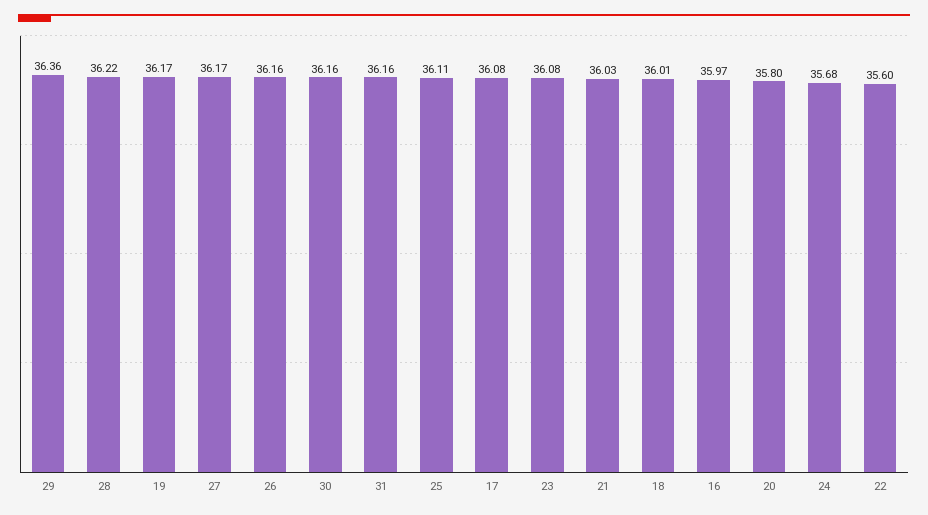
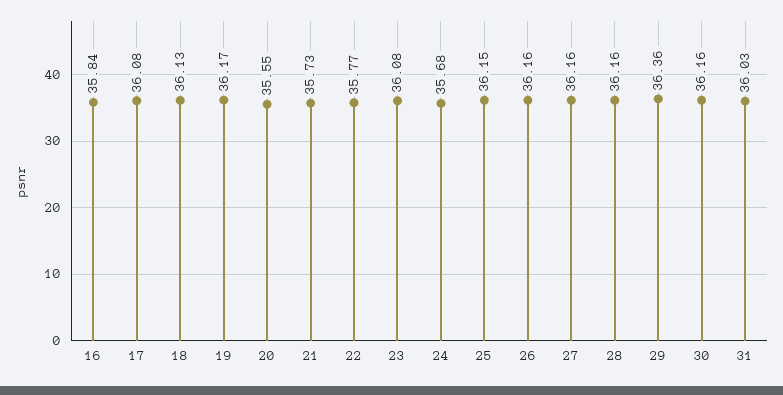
  {
    "29": 36.36,
-   "28": 36.22,
+   "28": 36.16,
    "19": 36.17,
-   "27": 36.17,
+   "27": 36.16,
    "26": 36.16,
    "30": 36.16,
-   "31": 36.16,
+   "31": 36.03,
-   "25": 36.11,
+   "25": 36.15,
    "17": 36.08,
    "23": 36.08,
-   "21": 36.03,
+   "21": 35.73,
-   "18": 36.01,
+   "18": 36.13,
-   "16": 35.97,
+   "16": 35.84,
-   "20": 35.8,
+   "20": 35.55,
    "24": 35.68,
-   "22": 35.6
+   "22": 35.77
  }

